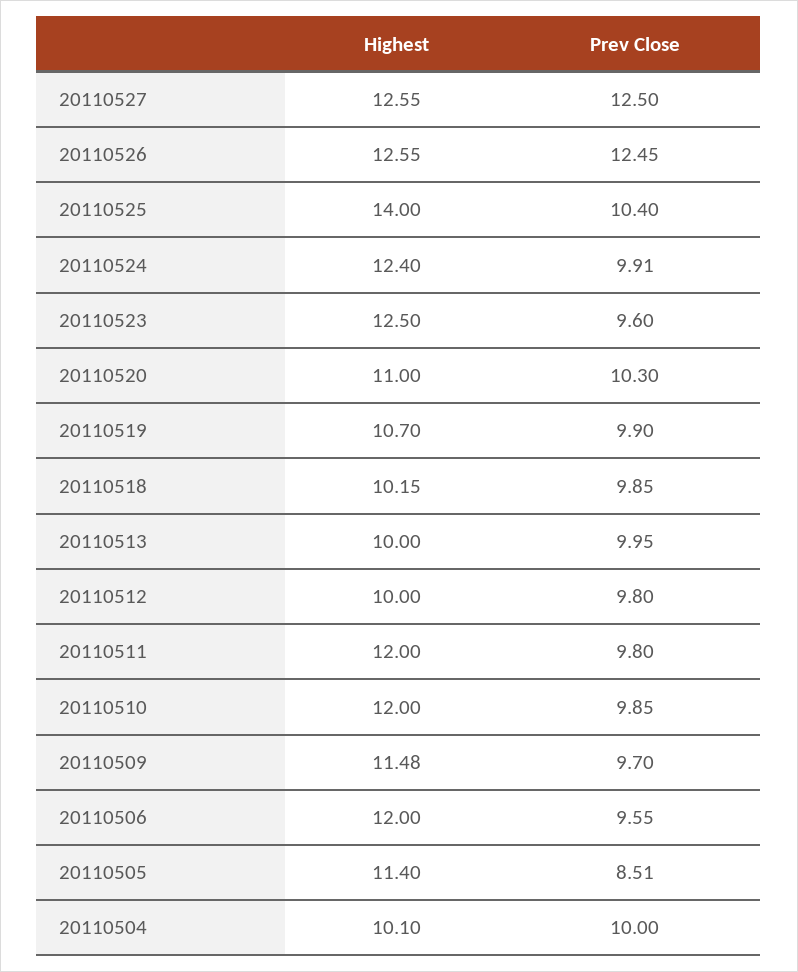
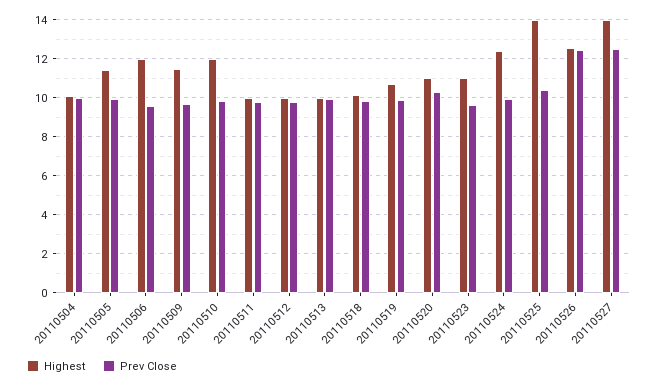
  {
    "Highest": {
-     "20110527": 12.55,
+     "20110527": 14,
      "20110526": 12.55,
      "20110525": 14,
      "20110524": 12.4,
-     "20110523": 12.5,
+     "20110523": 11,
      "20110520": 11,
      "20110519": 10.7,
      "20110518": 10.15,
      "20110513": 10,
      "20110512": 10,
-     "20110511": 12,
+     "20110511": 10,
      "20110510": 12,
      "20110509": 11.48,
      "20110506": 12,
      "20110505": 11.4,
      "20110504": 10.1
    },
    "Prev Close": {
      "20110527": 12.5,
      "20110526": 12.45,
      "20110525": 10.4,
      "20110524": 9.91,
      "20110523": 9.6,
      "20110520": 10.3,
      "20110519": 9.9,
      "20110518": 9.85,
      "20110513": 9.95,
      "20110512": 9.8,
      "20110511": 9.8,
      "20110510": 9.85,
      "20110509": 9.7,
      "20110506": 9.55,
-     "20110505": 8.51,
+     "20110505": 10,
      "20110504": 10
    }
  }

